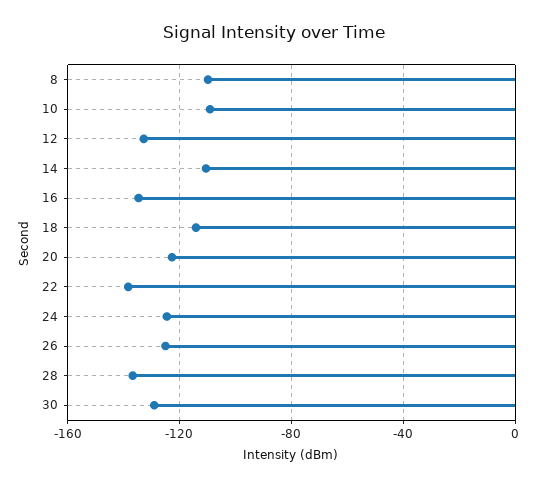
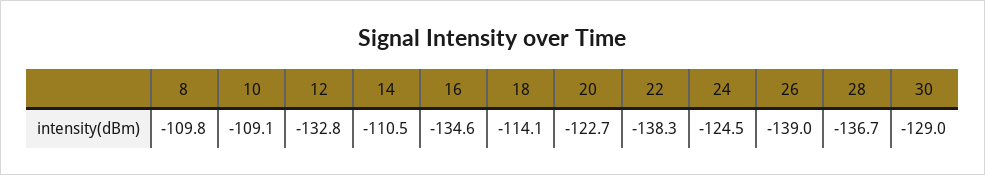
  {
    "8": -109.8,
    "10": -109.1,
    "12": -132.8,
    "14": -110.5,
    "16": -134.6,
    "18": -114.1,
    "20": -122.7,
    "22": -138.3,
    "24": -124.5,
-   "26": -125,
+   "26": -139,
    "28": -136.7,
    "30": -129
  }

